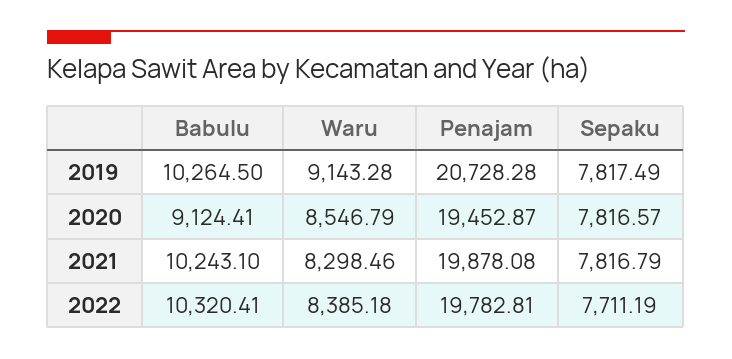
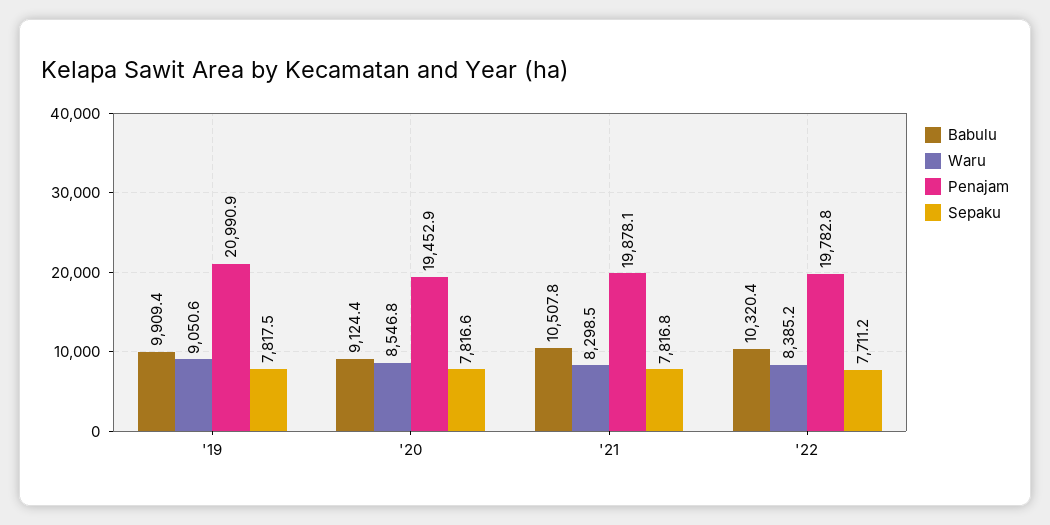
  {
    "Babulu": {
-     "2019": 10264.5,
+     "2019": 9909.4,
      "2020": 9124.41,
-     "2021": 10243.1,
+     "2021": 10507.8,
      "2022": 10320.41
    },
    "Waru": {
-     "2019": 9143.28,
+     "2019": 9050.6,
      "2020": 8546.79,
      "2021": 8298.46,
      "2022": 8385.18
    },
    "Penajam": {
-     "2019": 20728.28,
+     "2019": 20990.9,
      "2020": 19452.87,
      "2021": 19878.08,
      "2022": 19782.81
    },
    "Sepaku": {
      "2019": 7817.49,
      "2020": 7816.57,
      "2021": 7816.79,
      "2022": 7711.19
    }
  }

